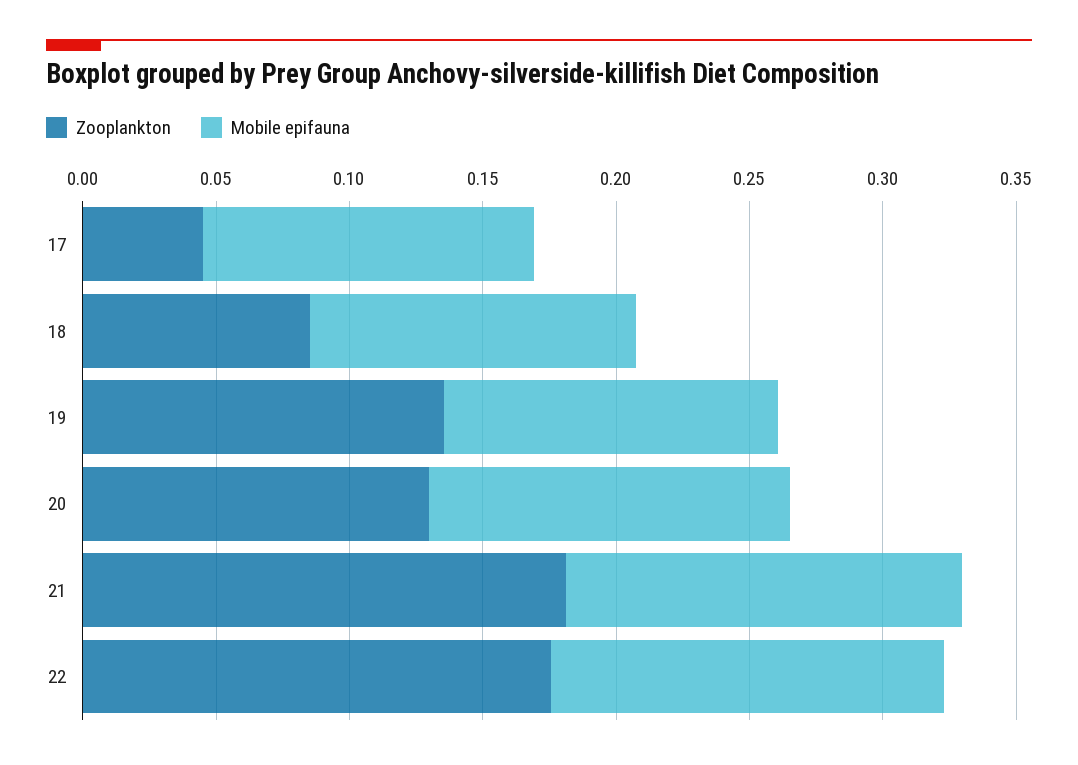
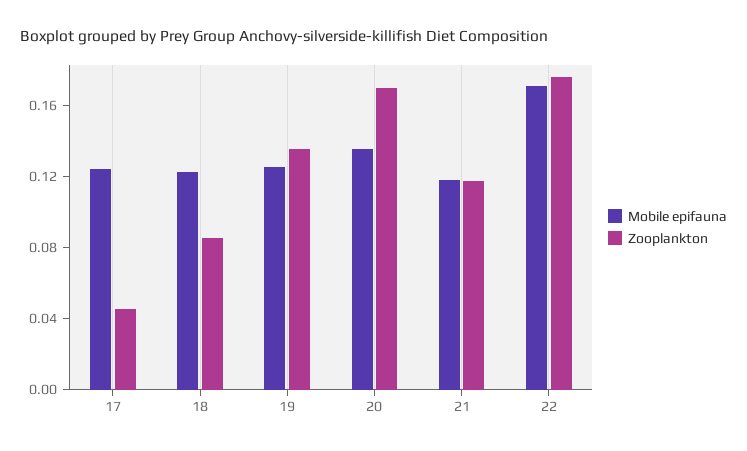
  {
    "Zooplankton": {
      "17": 0.05,
      "18": 0.09,
      "19": 0.14,
-     "20": 0.13,
+     "20": 0.17,
-     "21": 0.18,
+     "21": 0.12,
      "22": 0.18
    },
    "Mobile epifauna": {
      "17": 0.12,
      "18": 0.12,
      "19": 0.13,
      "20": 0.14,
-     "21": 0.15,
+     "21": 0.12,
-     "22": 0.15
+     "22": 0.17
    }
  }

